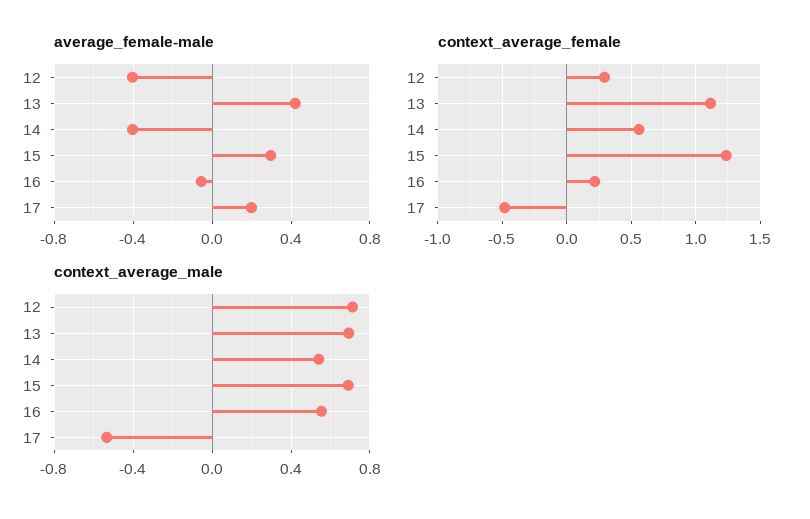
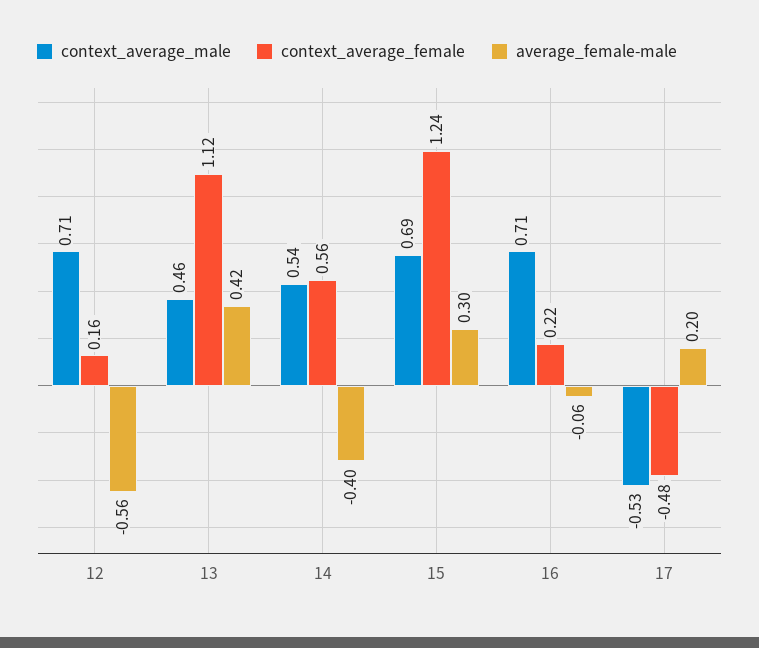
  {
    "average_female-male": {
-     "12": -0.4,
+     "12": -0.56,
      "13": 0.42,
      "14": -0.4,
      "15": 0.3,
      "16": -0.06,
      "17": 0.2
    },
    "context_average_female": {
-     "12": 0.3,
+     "12": 0.16,
      "13": 1.12,
      "14": 0.56,
      "15": 1.24,
      "16": 0.22,
      "17": -0.48
    },
    "context_average_male": {
      "12": 0.71,
-     "13": 0.7,
+     "13": 0.46,
      "14": 0.54,
      "15": 0.69,
-     "16": 0.55,
+     "16": 0.71,
      "17": -0.53
    }
  }

